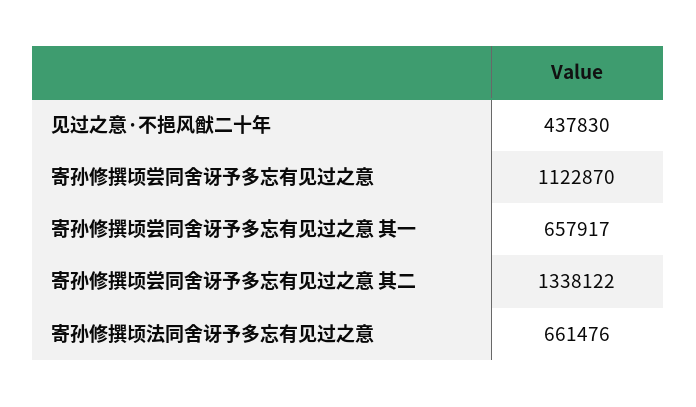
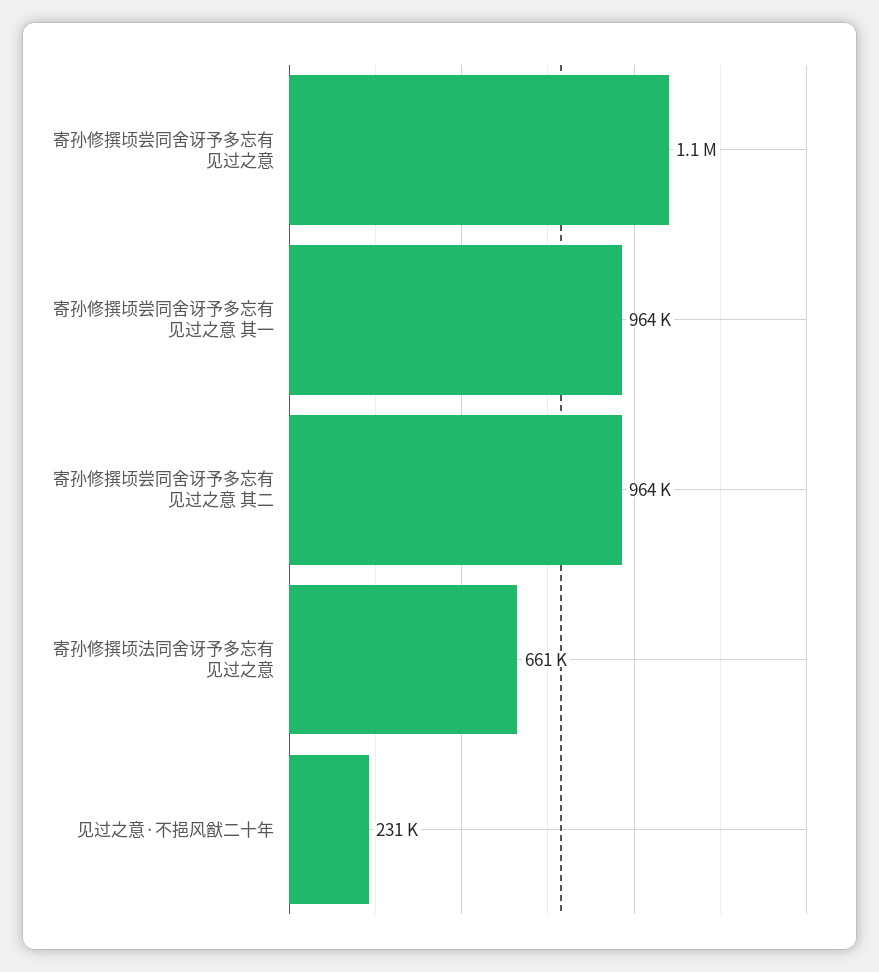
  {
-   "见过之意·不挹风猷二十年": 437830,
+   "见过之意·不挹风猷二十年": 231000,
    "寄孙修撰顷尝同舍讶予多忘有见过之意": 1122870,
-   "寄孙修撰顷尝同舍讶予多忘有见过之意 其一": 657917,
+   "寄孙修撰顷尝同舍讶予多忘有见过之意 其一": 964000,
-   "寄孙修撰顷尝同舍讶予多忘有见过之意 其二": 1338122,
+   "寄孙修撰顷尝同舍讶予多忘有见过之意 其二": 964000,
    "寄孙修撰顷法同舍讶予多忘有见过之意": 661476
  }

